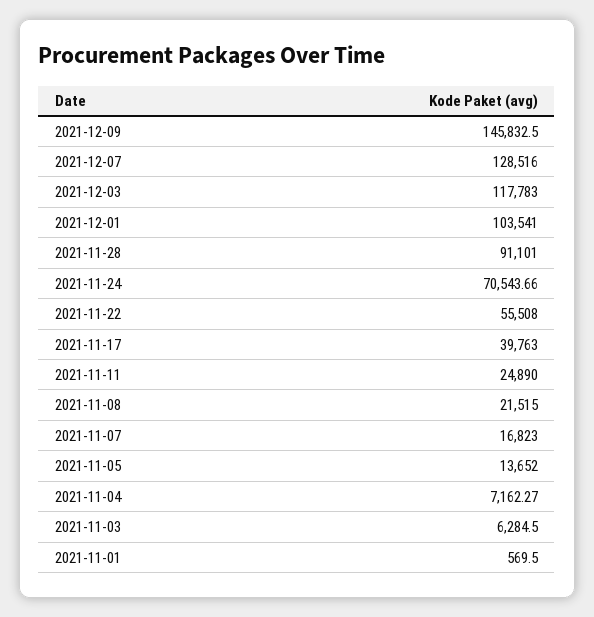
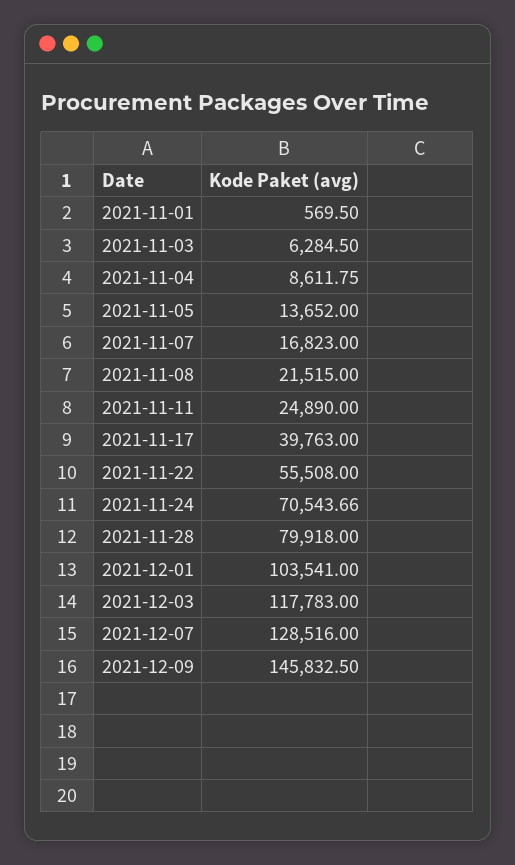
  {
    "2021-12-09": 145832.5,
    "2021-12-07": 128516,
    "2021-12-03": 117783,
    "2021-12-01": 103541,
-   "2021-11-28": 91101,
+   "2021-11-28": 79918,
    "2021-11-24": 70543.66,
    "2021-11-22": 55508,
    "2021-11-17": 39763,
    "2021-11-11": 24890,
    "2021-11-08": 21515,
    "2021-11-07": 16823,
    "2021-11-05": 13652,
-   "2021-11-04": 7162.27,
+   "2021-11-04": 8611.75,
    "2021-11-03": 6284.5,
    "2021-11-01": 569.5
  }

